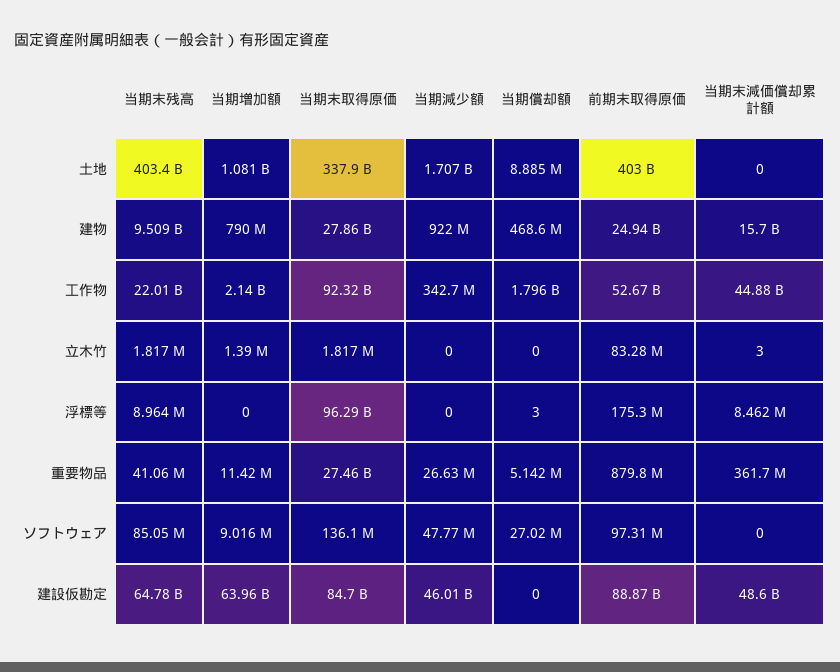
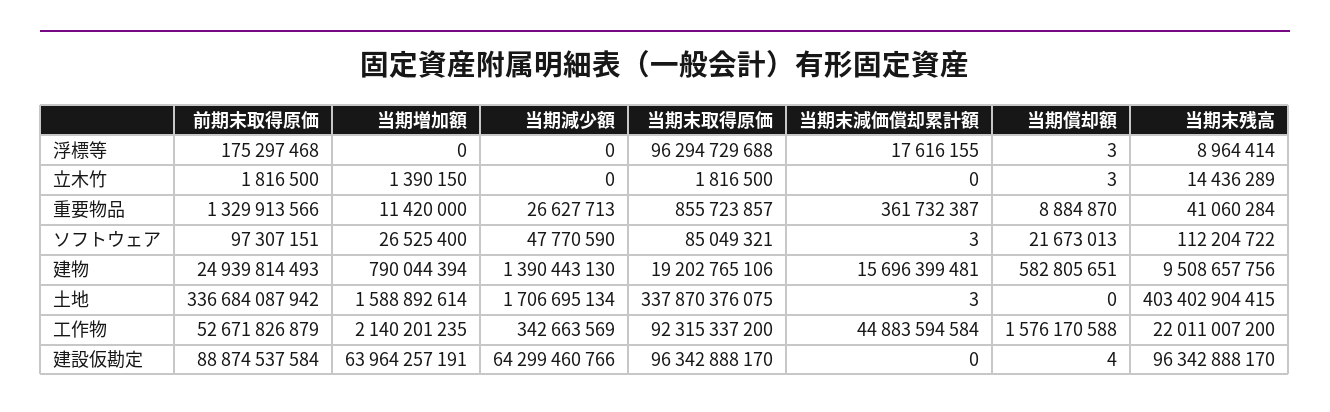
  {
    "当期末残高": {
      "土地": 403402904415,
      "建物": 9508657756,
      "工作物": 22011007200,
-     "立木竹": 1817000,
+     "立木竹": 14436289,
      "浮標等": 8964414,
      "重要物品": 41060284,
-     "ソフトウェア": 85050000,
+     "ソフトウェア": 112204722,
-     "建設仮勘定": 64780000000
+     "建設仮勘定": 96342888170
    },
    "当期増加額": {
-     "土地": 1081000000,
+     "土地": 1588892614,
      "建物": 790044394,
      "工作物": 2140201235,
      "立木竹": 1390150,
      "浮標等": 0,
      "重要物品": 11420000,
-     "ソフトウェア": 9016000,
+     "ソフトウェア": 26525400,
      "建設仮勘定": 63964257191
    },
    "当期末取得原価": {
      "土地": 337870376075,
-     "建物": 27860000000,
+     "建物": 19202765106,
      "工作物": 92315337200,
      "立木竹": 1816500,
      "浮標等": 96294729688,
-     "重要物品": 27460000000,
+     "重要物品": 855723857,
-     "ソフトウェア": 136100000,
+     "ソフトウェア": 85049321,
-     "建設仮勘定": 84700000000
+     "建設仮勘定": 96342888170
    },
    "当期減少額": {
      "土地": 1706695134,
-     "建物": 922000000,
+     "建物": 1390443130,
      "工作物": 342663569,
      "立木竹": 0,
      "浮標等": 0,
      "重要物品": 26627713,
      "ソフトウェア": 47770590,
-     "建設仮勘定": 46010000000
+     "建設仮勘定": 64299460766
    },
    "当期償却額": {
-     "土地": 8885000,
+     "土地": 0,
-     "建物": 468600000,
+     "建物": 582805651,
-     "工作物": 1796000000,
+     "工作物": 1576170588,
-     "立木竹": 0,
+     "立木竹": 3,
      "浮標等": 3,
-     "重要物品": 5142000,
+     "重要物品": 8884870,
-     "ソフトウェア": 27020000,
+     "ソフトウェア": 21673013,
-     "建設仮勘定": 0
+     "建設仮勘定": 4
    },
    "前期末取得原価": {
-     "土地": 403000000000,
+     "土地": 336684087942,
      "建物": 24939814493,
      "工作物": 52671826879,
-     "立木竹": 83280000,
+     "立木竹": 1816500,
      "浮標等": 175297468,
-     "重要物品": 879800000,
+     "重要物品": 1329913566,
      "ソフトウェア": 97307151,
      "建設仮勘定": 88874537584
    },
    "当期末減価償却累計額": {
-     "土地": 0,
+     "土地": 3,
      "建物": 15696399481,
      "工作物": 44883594584,
-     "立木竹": 3,
+     "立木竹": 0,
-     "浮標等": 8462000,
+     "浮標等": 17616155,
      "重要物品": 361732387,
-     "ソフトウェア": 0,
+     "ソフトウェア": 3,
-     "建設仮勘定": 48600000000
+     "建設仮勘定": 0
    }
  }

